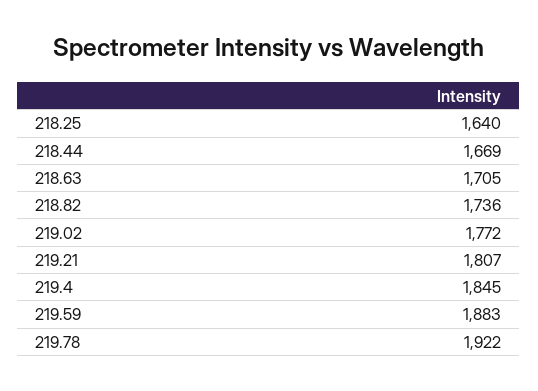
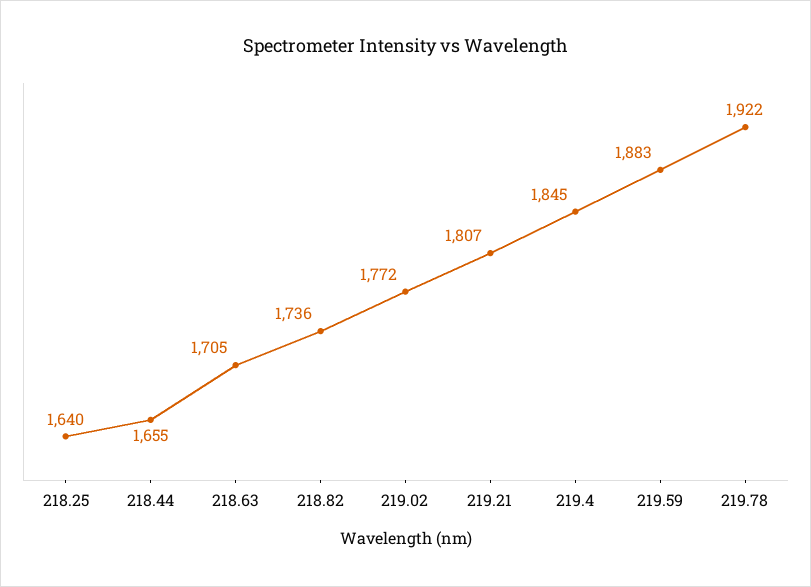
  {
    "218.25": 1640,
-   "218.44": 1669,
+   "218.44": 1655,
    "218.63": 1705,
    "218.82": 1736,
    "219.02": 1772,
    "219.21": 1807,
    "219.4": 1845,
    "219.59": 1883,
    "219.78": 1922
  }

